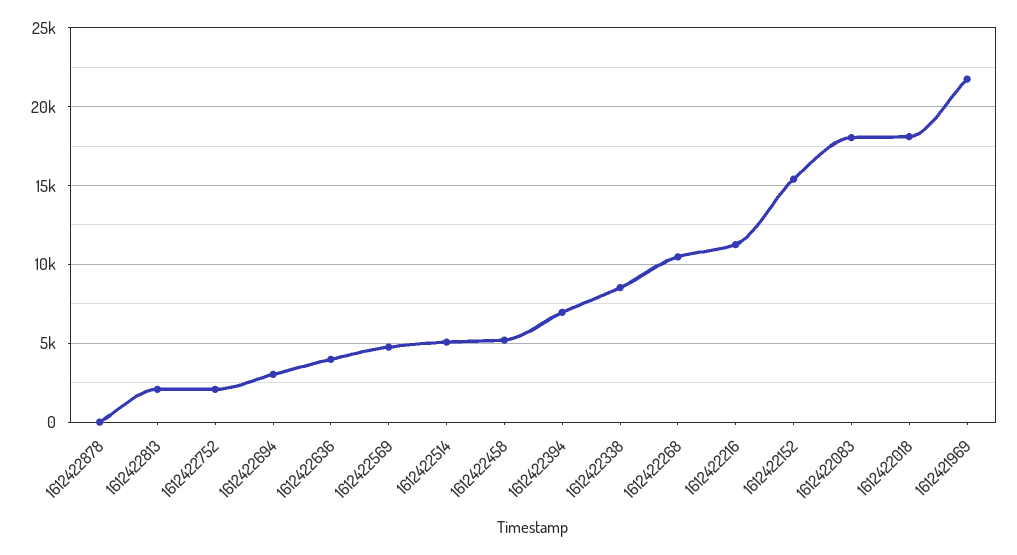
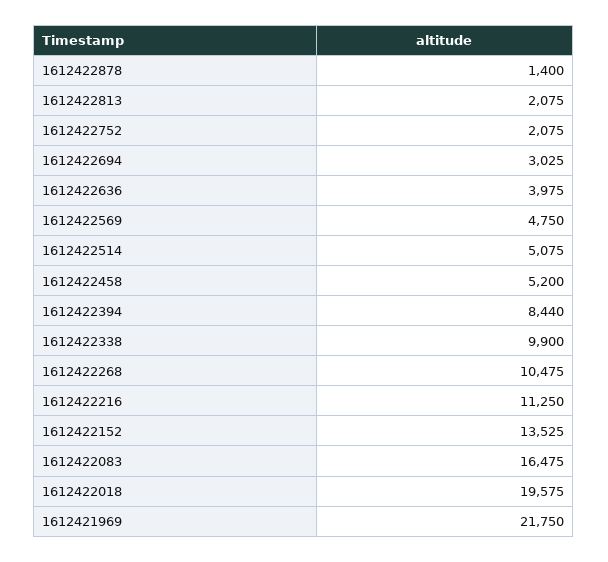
  {
-   "1612422878": 0,
+   "1612422878": 1400,
    "1612422813": 2075,
    "1612422752": 2075,
    "1612422694": 3025,
    "1612422636": 3975,
    "1612422569": 4750,
    "1612422514": 5075,
    "1612422458": 5200,
-   "1612422394": 7000,
+   "1612422394": 8440,
-   "1612422338": 8500,
+   "1612422338": 9900,
    "1612422268": 10475,
    "1612422216": 11250,
-   "1612422152": 15500,
+   "1612422152": 13525,
-   "1612422083": 18000,
+   "1612422083": 16475,
-   "1612422018": 18000,
+   "1612422018": 19575,
    "1612421969": 21750
  }

